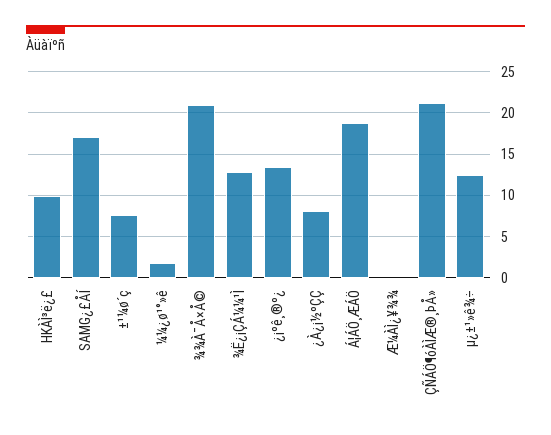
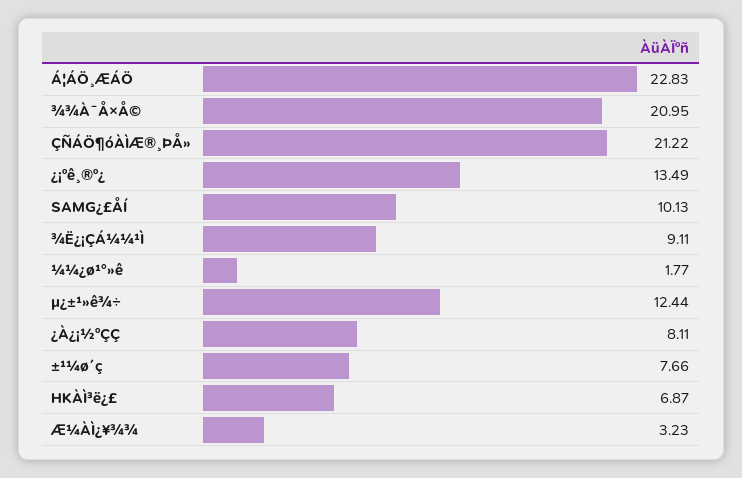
  {
-   "HKÀÌ³ë¿£": 10,
+   "HKÀÌ³ë¿£": 6.87,
-   "SAMG¿£ÅÍ": 17,
+   "SAMG¿£ÅÍ": 10.13,
    "±¹¼ø´ç": 7.66,
    "¼¼¿ø¹°»ê": 1.77,
    "¾¾À¯Å×Å©": 20.95,
-   "¾Ë¿¡ÇÁ¼¼¹Ì": 13,
+   "¾Ë¿¡ÇÁ¼¼¹Ì": 9.11,
    "¿¡ºê¸®º¿": 13.49,
    "¿À¿¡½ºÇÇ": 8.11,
-   "Á¦ÁÖ¸ÆÁÖ": 19,
+   "Á¦ÁÖ¸ÆÁÖ": 22.83,
-   "Æ¼ÀÌ¿¥¾¾": 0,
+   "Æ¼ÀÌ¿¥¾¾": 3.23,
    "ÇÑÁÖ¶óÀÌÆ®¸ÞÅ»": 21.22,
    "µ¿±¹»ê¾÷": 12.44
  }

